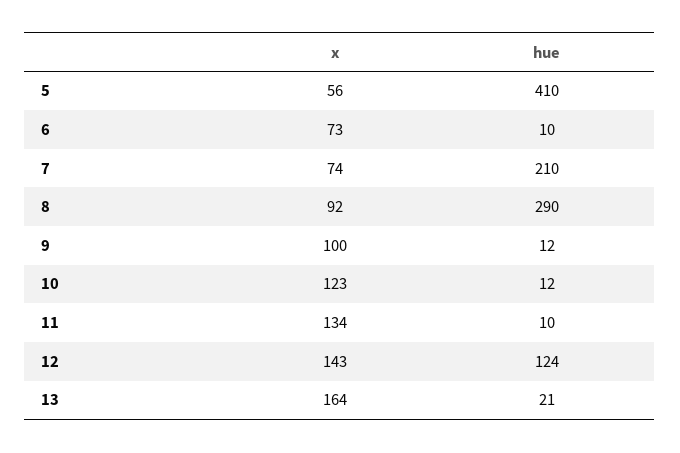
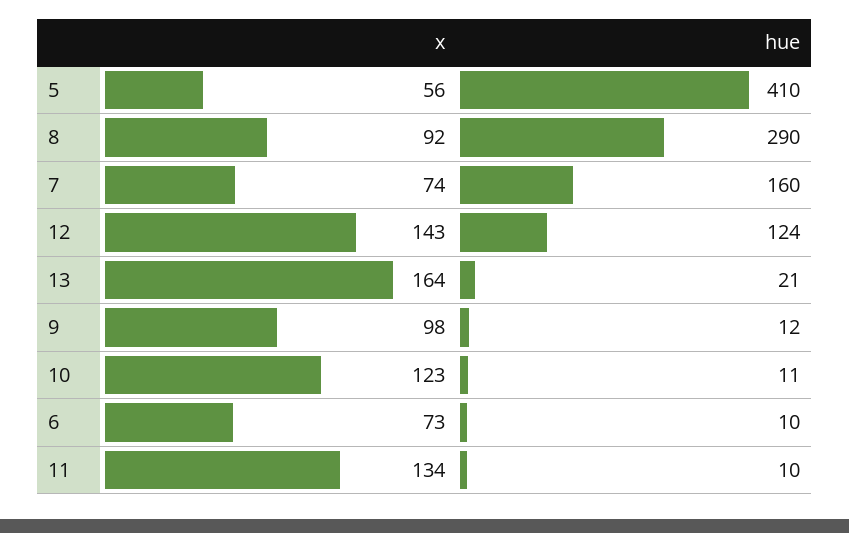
  {
    "x": {
      "5": 56,
      "6": 73,
      "7": 74,
      "8": 92,
-     "9": 100,
+     "9": 98,
      "10": 123,
      "11": 134,
      "12": 143,
      "13": 164
    },
    "hue": {
      "5": 410,
      "6": 10,
-     "7": 210,
+     "7": 160,
      "8": 290,
      "9": 12,
-     "10": 12,
+     "10": 11,
      "11": 10,
      "12": 124,
      "13": 21
    }
  }

